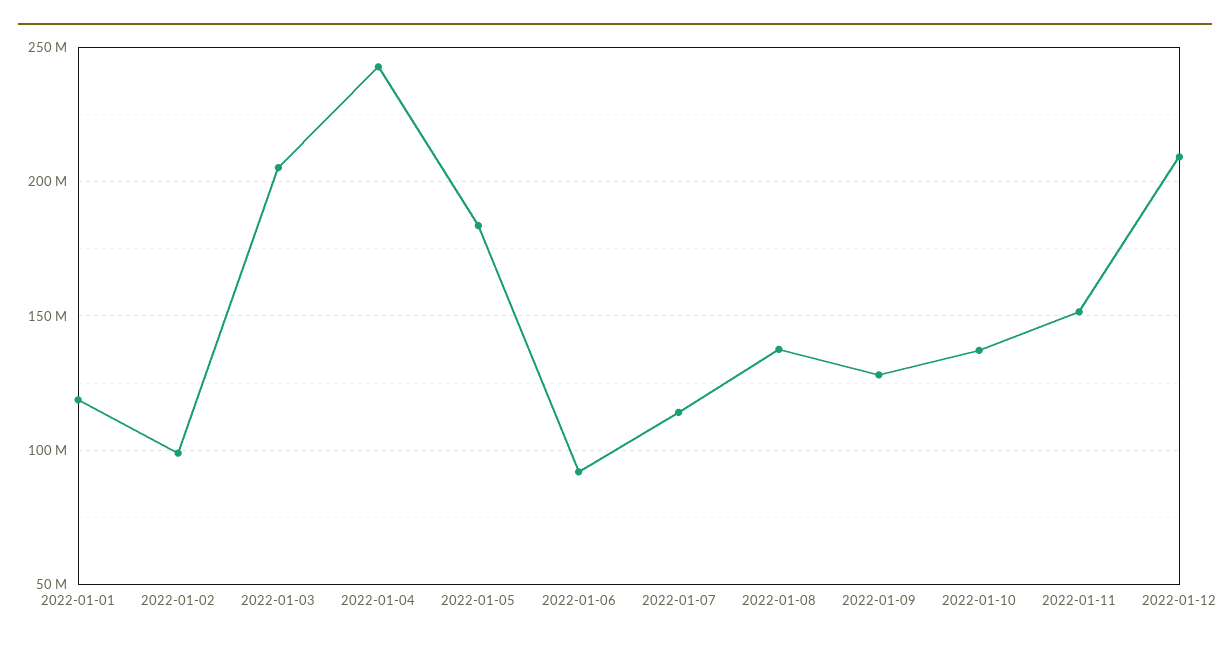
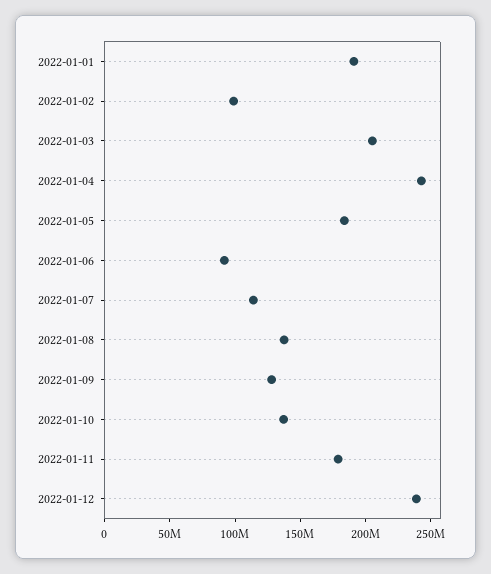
  {
-   "2022-01-01": 120000000,
+   "2022-01-01": 190000000,
    "2022-01-02": 100000000,
    "2022-01-03": 205000000,
    "2022-01-04": 245000000,
    "2022-01-05": 185000000,
    "2022-01-06": 90000000,
    "2022-01-07": 115000000,
    "2022-01-08": 140000000,
    "2022-01-09": 130000000,
    "2022-01-10": 135000000,
-   "2022-01-11": 150000000,
+   "2022-01-11": 180000000,
-   "2022-01-12": 210000000
+   "2022-01-12": 240000000
  }

